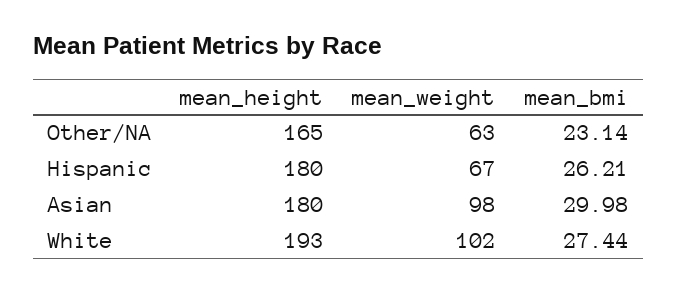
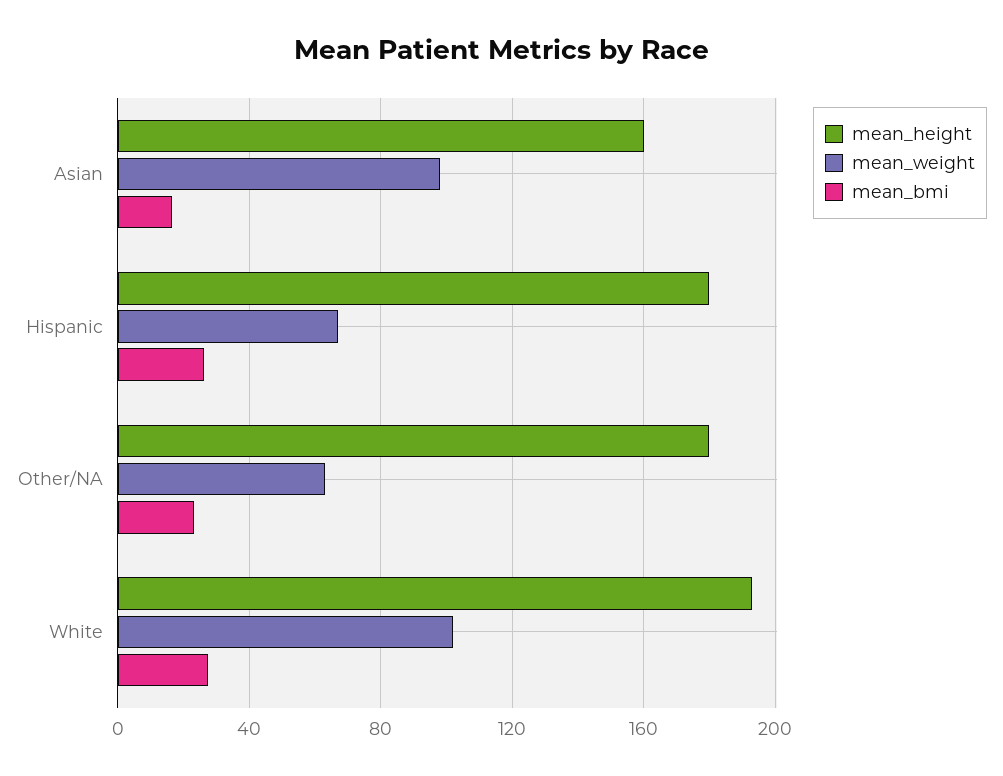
  {
    "mean_height": {
-     "Other/NA": 165,
+     "Other/NA": 180,
      "Hispanic": 180,
-     "Asian": 180,
+     "Asian": 160,
      "White": 193
    },
    "mean_weight": {
      "Other/NA": 63,
      "Hispanic": 67,
      "Asian": 98,
      "White": 102
    },
    "mean_bmi": {
      "Other/NA": 23.14,
      "Hispanic": 26.21,
-     "Asian": 29.98,
+     "Asian": 15,
      "White": 27.44
    }
  }

